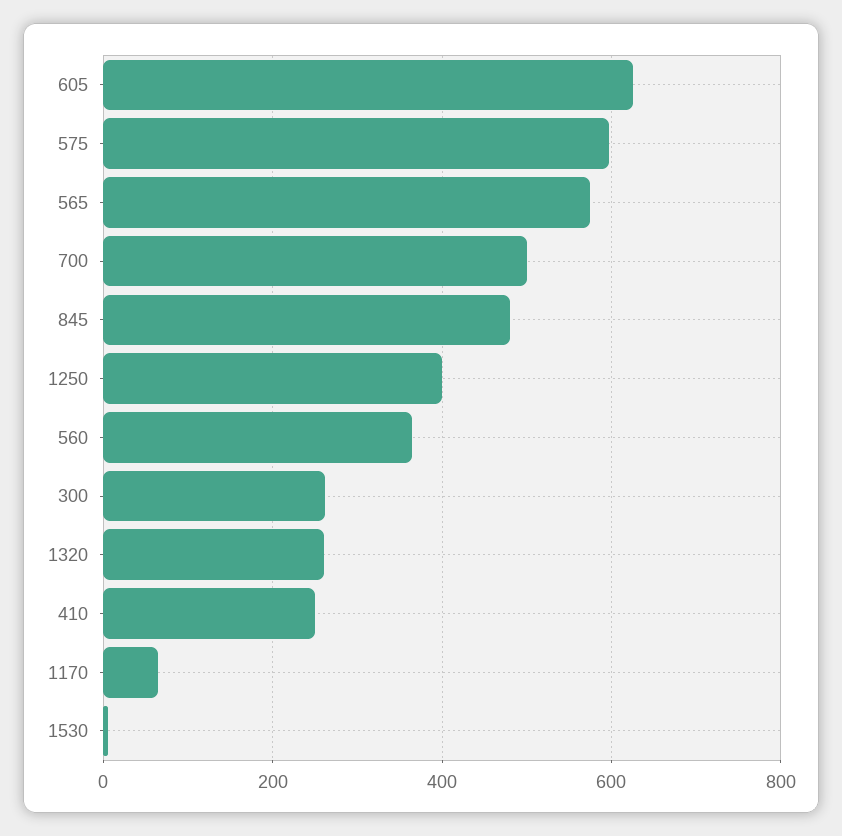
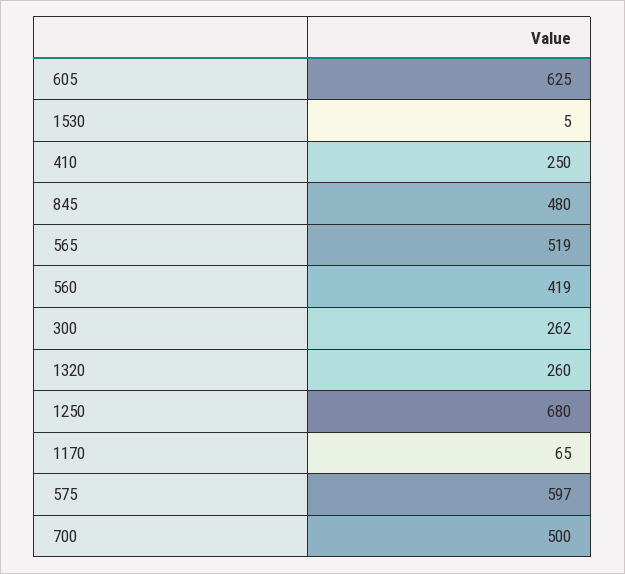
  {
    "605": 625,
    "575": 597,
-   "565": 580,
+   "565": 519,
    "700": 500,
    "845": 480,
-   "1250": 400,
+   "1250": 680,
-   "560": 360,
+   "560": 419,
    "300": 262,
    "1320": 260,
    "410": 250,
    "1170": 65,
    "1530": 5
  }

